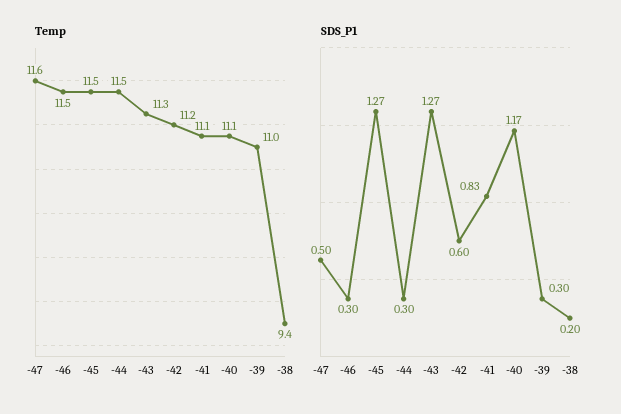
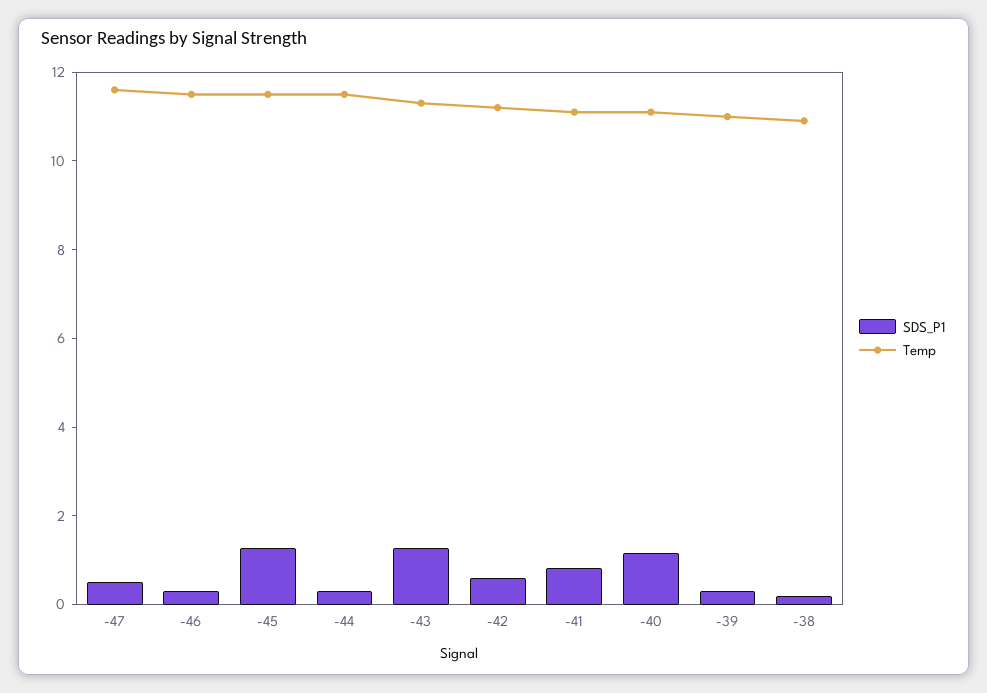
  {
    "Temp": {
      "-47": 11.6,
      "-46": 11.5,
      "-45": 11.5,
      "-44": 11.5,
      "-43": 11.3,
      "-42": 11.2,
      "-41": 11.1,
      "-40": 11.1,
      "-39": 11,
-     "-38": 9.4
+     "-38": 11
    },
    "SDS_P1": {
      "-47": 0.5,
      "-46": 0.3,
      "-45": 1.27,
      "-44": 0.3,
      "-43": 1.27,
      "-42": 0.6,
      "-41": 0.83,
      "-40": 1.17,
      "-39": 0.3,
      "-38": 0.2
    }
  }

